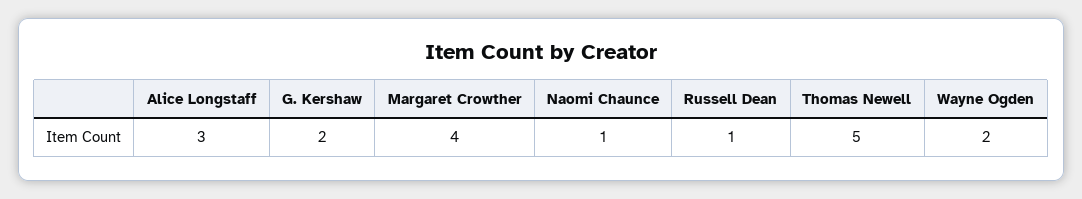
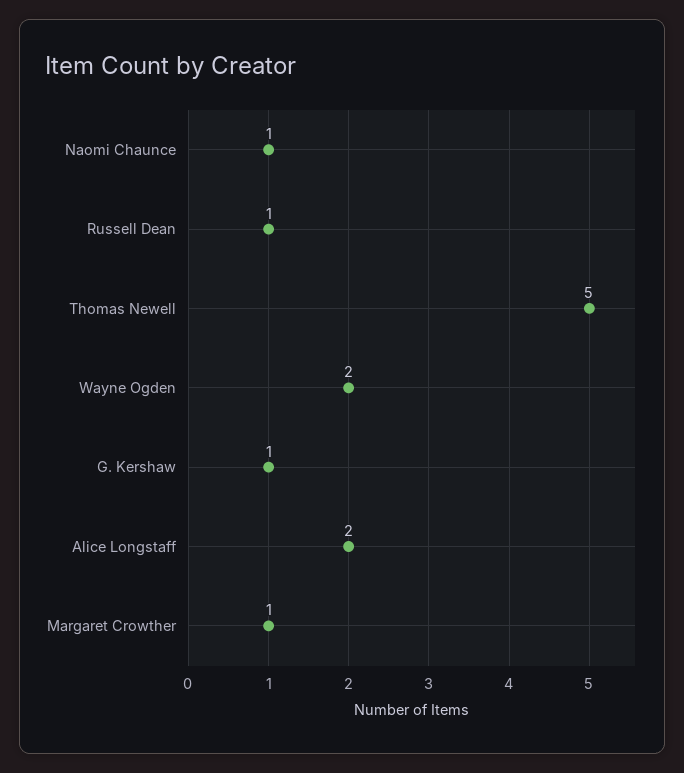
  {
-   "Alice Longstaff": 3,
+   "Alice Longstaff": 2,
-   "G. Kershaw": 2,
+   "G. Kershaw": 1,
-   "Margaret Crowther": 4,
+   "Margaret Crowther": 1,
    "Naomi Chaunce": 1,
    "Russell Dean": 1,
    "Thomas Newell": 5,
    "Wayne Ogden": 2
  }

